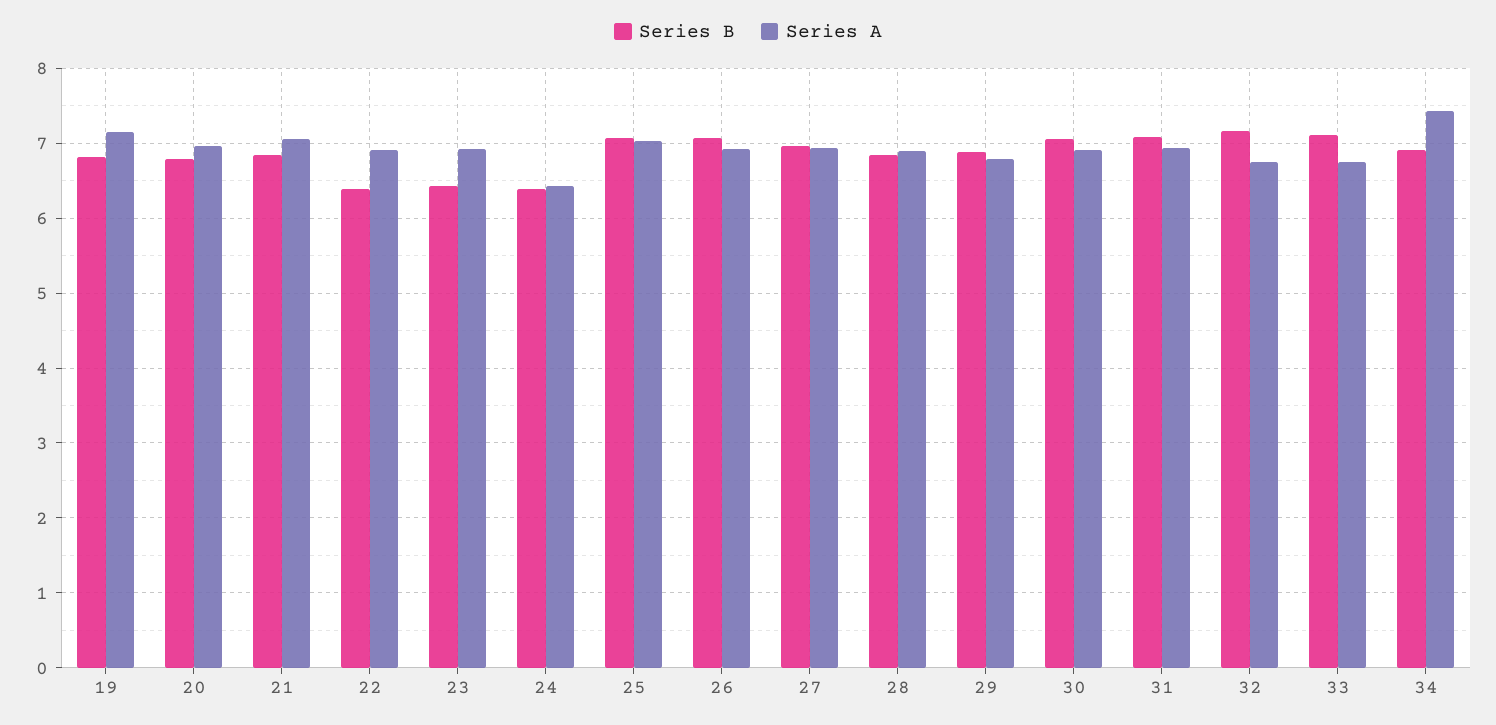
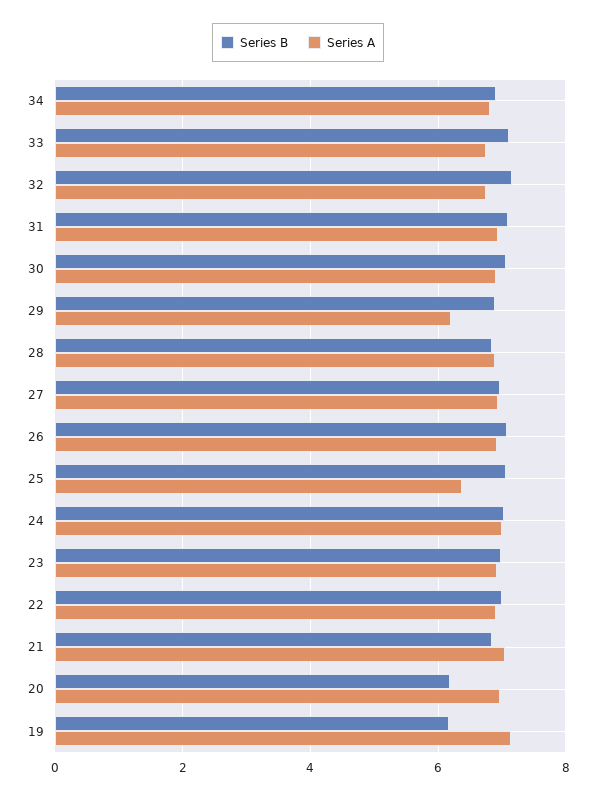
  {
    "Series B": {
-     "19": 6.8,
+     "19": 6.2,
-     "20": 6.8,
+     "20": 6.2,
      "21": 6.8,
-     "22": 6.4,
+     "22": 7,
-     "23": 6.4,
+     "23": 7,
-     "24": 6.4,
+     "24": 7,
      "25": 7.1,
      "26": 7.1,
      "27": 7,
      "28": 6.8,
      "29": 6.9,
      "30": 7.1,
      "31": 7.1,
      "32": 7.2,
      "33": 7.1,
      "34": 6.9
    },
    "Series A": {
      "19": 7.1,
      "20": 7,
      "21": 7.1,
      "22": 6.9,
      "23": 6.9,
-     "24": 6.4,
+     "24": 7,
-     "25": 7,
+     "25": 6.4,
      "26": 6.9,
      "27": 6.9,
      "28": 6.9,
-     "29": 6.8,
+     "29": 6.2,
      "30": 6.9,
      "31": 6.9,
      "32": 6.8,
      "33": 6.7,
-     "34": 7.4
+     "34": 6.8
    }
  }

